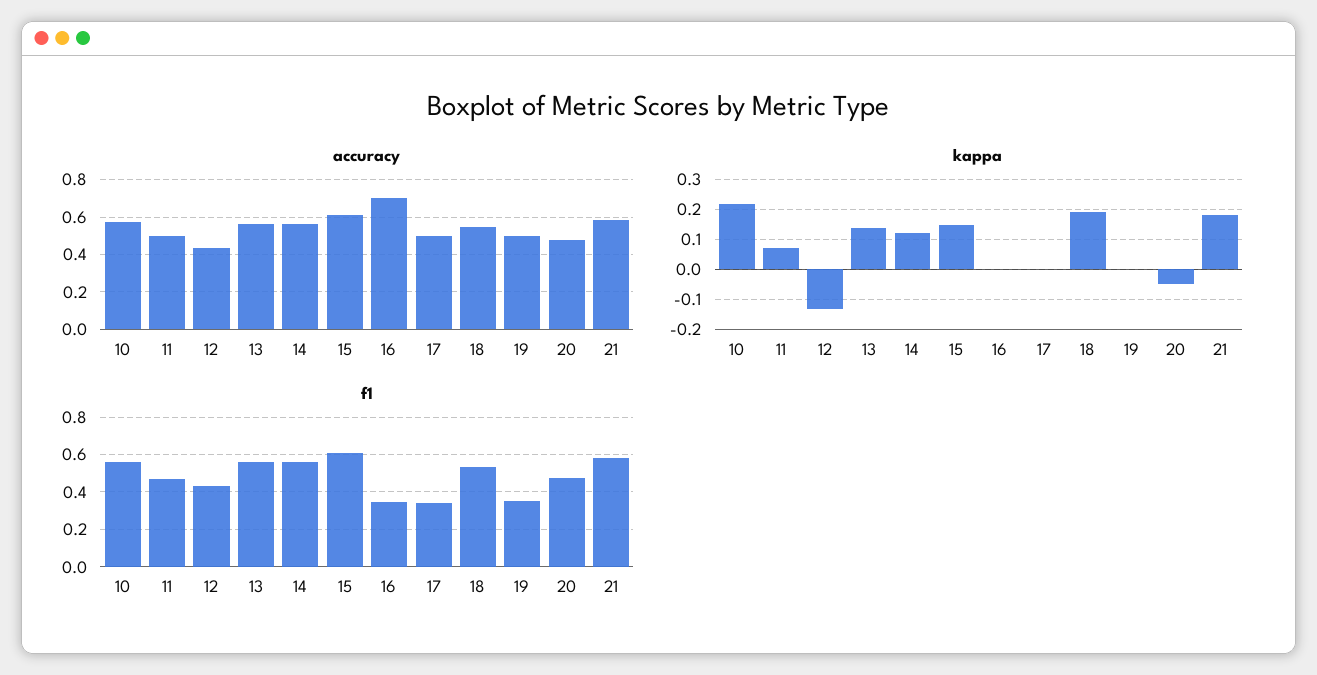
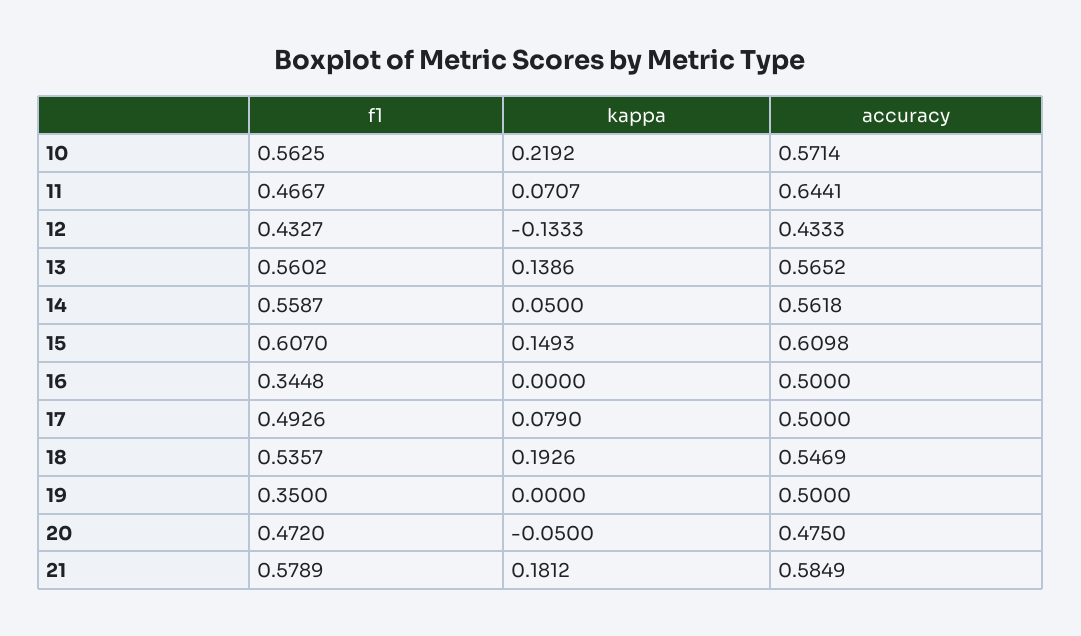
  {
    "accuracy": {
      "10": 0.5714,
-     "11": 0.5,
+     "11": 0.6441,
      "12": 0.4333,
      "13": 0.5652,
      "14": 0.5618,
      "15": 0.6098,
-     "16": 0.7,
+     "16": 0.5,
      "17": 0.5,
      "18": 0.5469,
      "19": 0.5,
      "20": 0.475,
      "21": 0.5849
    },
    "kappa": {
      "10": 0.2192,
      "11": 0.0707,
      "12": -0.1333,
      "13": 0.1386,
-     "14": 0.125,
+     "14": 0.05,
      "15": 0.1493,
      "16": 0,
-     "17": 0,
+     "17": 0.079,
      "18": 0.1926,
      "19": 0,
      "20": -0.05,
      "21": 0.1812
    },
    "f1": {
      "10": 0.5625,
      "11": 0.4667,
      "12": 0.4327,
      "13": 0.5602,
      "14": 0.5587,
      "15": 0.607,
      "16": 0.3448,
-     "17": 0.35,
+     "17": 0.4926,
      "18": 0.5357,
      "19": 0.35,
      "20": 0.472,
      "21": 0.5789
    }
  }

